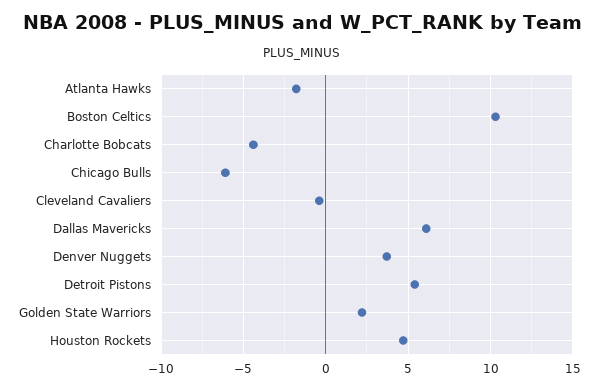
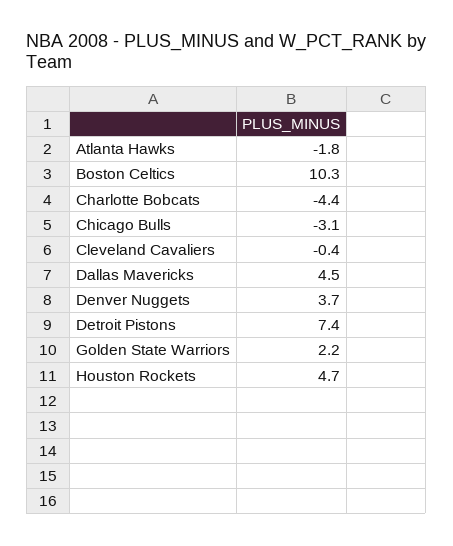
  {
    "Atlanta Hawks": -1.8,
    "Boston Celtics": 10.3,
    "Charlotte Bobcats": -4.4,
-   "Chicago Bulls": -6,
+   "Chicago Bulls": -3.1,
    "Cleveland Cavaliers": -0.4,
-   "Dallas Mavericks": 6,
+   "Dallas Mavericks": 4.5,
    "Denver Nuggets": 3.7,
-   "Detroit Pistons": 5.5,
+   "Detroit Pistons": 7.4,
    "Golden State Warriors": 2.2,
    "Houston Rockets": 4.7
  }

